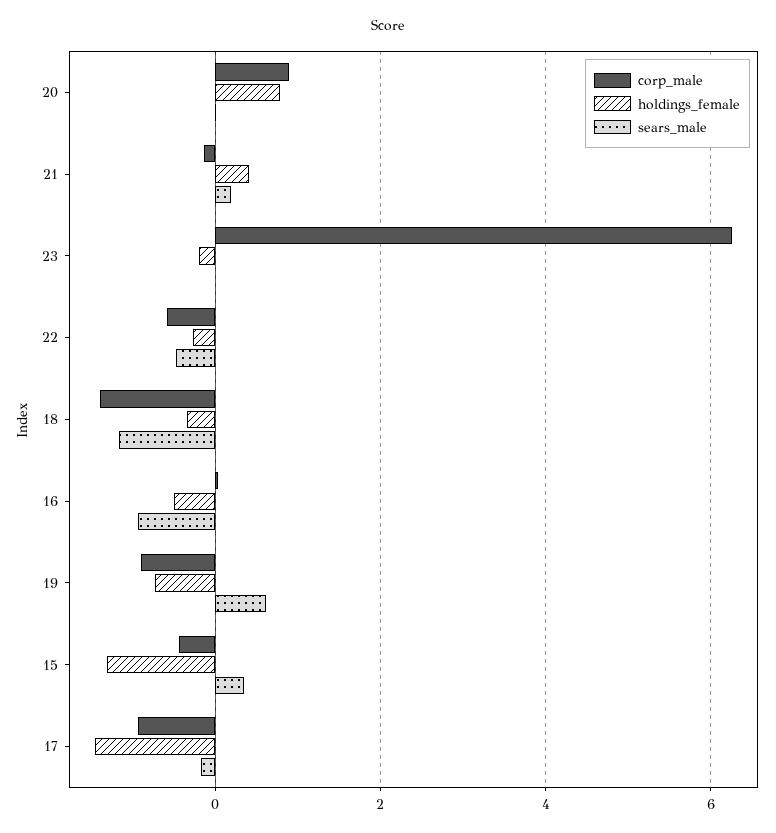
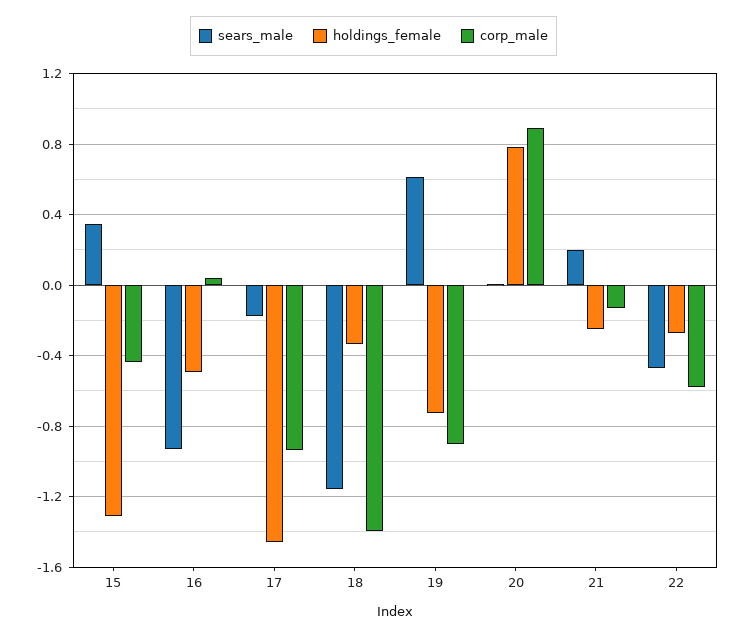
  {
    "corp_male": {
      "20": 0.9,
      "21": -0.15,
-     "23": 6.2,
      "22": -0.6,
      "18": -1.4,
      "16": 0.05,
      "19": -0.9,
      "15": -0.45,
      "17": -0.95
    },
    "holdings_female": {
      "20": 0.8,
-     "21": 0.4,
+     "21": -0.25,
-     "23": -0.2,
      "22": -0.25,
      "18": -0.35,
      "16": -0.5,
      "19": -0.75,
      "15": -1.3,
      "17": -1.45
    },
    "sears_male": {
      "20": 0,
      "21": 0.2,
-     "23": 0,
      "22": -0.45,
      "18": -1.15,
      "16": -0.95,
      "19": 0.6,
      "15": 0.35,
      "17": -0.2
    }
  }

